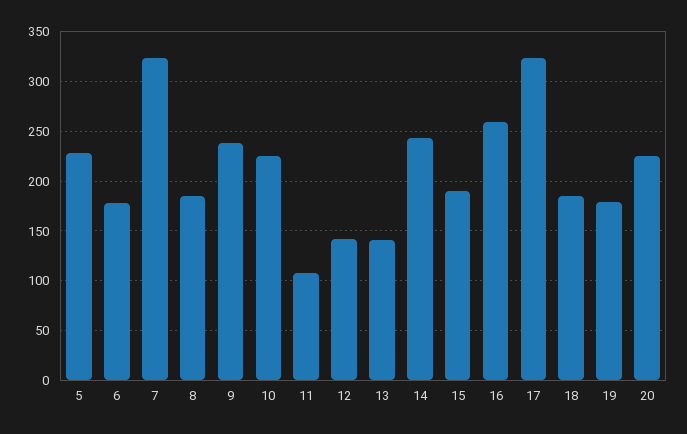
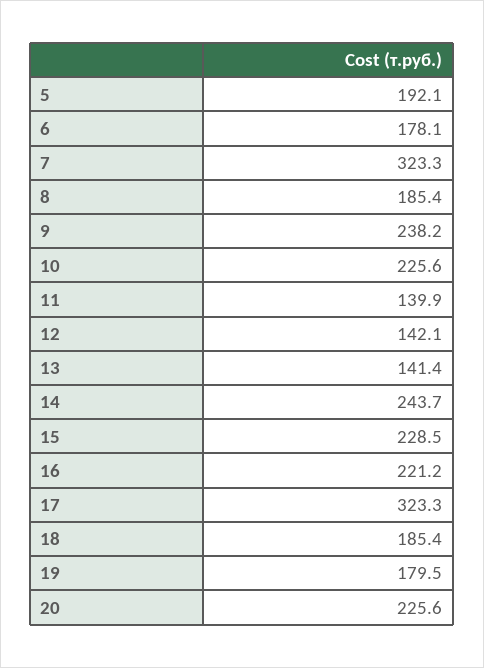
  {
-   "5": 230,
+   "5": 192.1,
    "6": 178.1,
    "7": 323.3,
    "8": 185.4,
    "9": 238.2,
    "10": 225.6,
-   "11": 110,
+   "11": 139.9,
    "12": 142.1,
    "13": 141.4,
    "14": 243.7,
-   "15": 190,
+   "15": 228.5,
-   "16": 260,
+   "16": 221.2,
    "17": 323.3,
    "18": 185.4,
    "19": 179.5,
    "20": 225.6
  }

